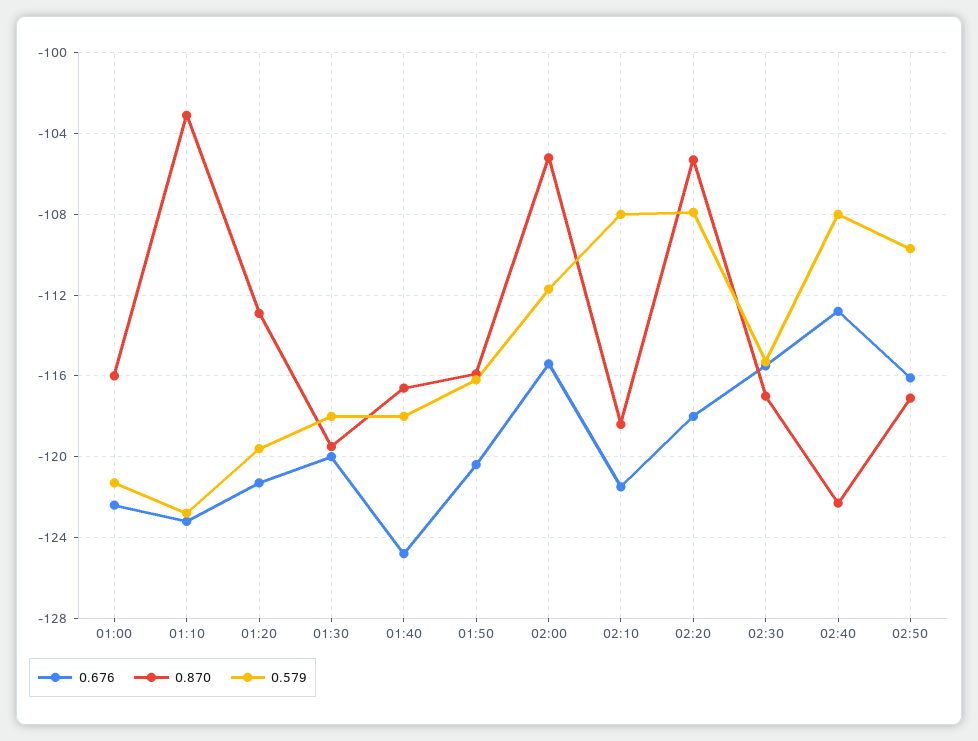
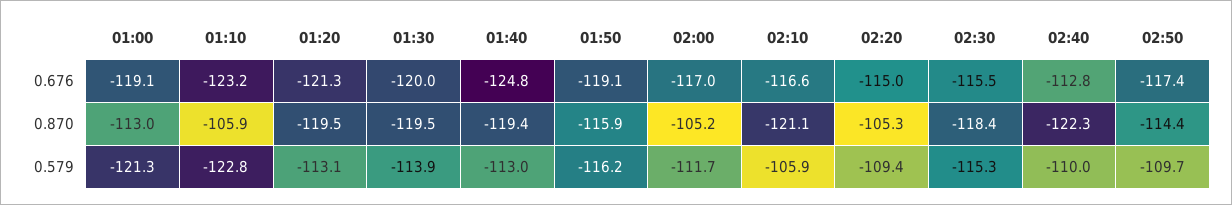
  {
    "0.676": {
-     "01:00": -122.5,
+     "01:00": -119.1,
      "01:10": -123.2,
      "01:20": -121.3,
      "01:30": -120,
      "01:40": -124.8,
-     "01:50": -120.5,
+     "01:50": -119.1,
-     "02:00": -115.5,
+     "02:00": -117,
-     "02:10": -121.5,
+     "02:10": -116.6,
-     "02:20": -118,
+     "02:20": -115,
      "02:30": -115.5,
      "02:40": -112.8,
-     "02:50": -116
+     "02:50": -117.4
    },
    "0.870": {
-     "01:00": -116,
+     "01:00": -113,
-     "01:10": -103,
+     "01:10": -105.9,
-     "01:20": -113,
+     "01:20": -119.5,
      "01:30": -119.5,
-     "01:40": -116.5,
+     "01:40": -119.4,
      "01:50": -115.9,
      "02:00": -105.2,
-     "02:10": -118.5,
+     "02:10": -121.1,
      "02:20": -105.3,
-     "02:30": -117,
+     "02:30": -118.4,
      "02:40": -122.3,
-     "02:50": -117
+     "02:50": -114.4
    },
    "0.579": {
      "01:00": -121.3,
      "01:10": -122.8,
-     "01:20": -119.5,
+     "01:20": -113.1,
-     "01:30": -118,
+     "01:30": -113.9,
-     "01:40": -118,
+     "01:40": -113,
      "01:50": -116.2,
      "02:00": -111.7,
-     "02:10": -108,
+     "02:10": -105.9,
-     "02:20": -108,
+     "02:20": -109.4,
      "02:30": -115.3,
-     "02:40": -108,
+     "02:40": -110,
      "02:50": -109.7
    }
  }

